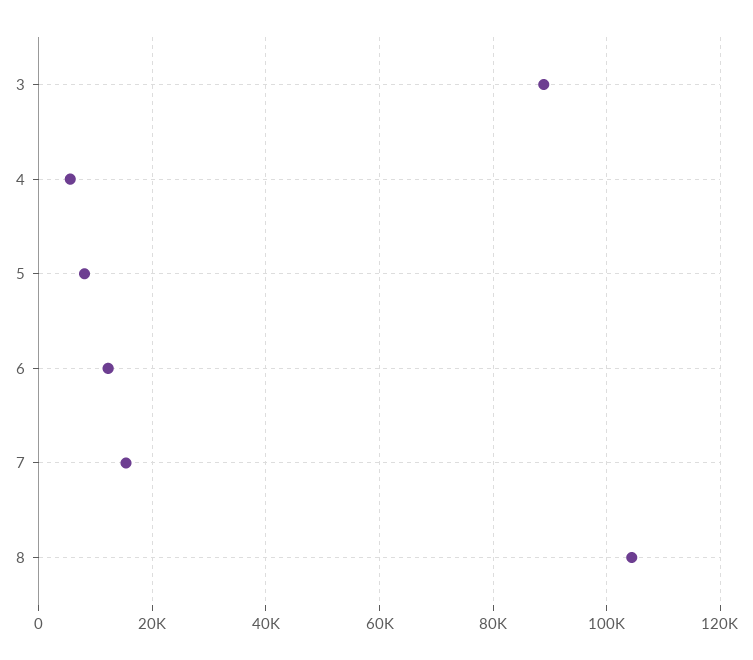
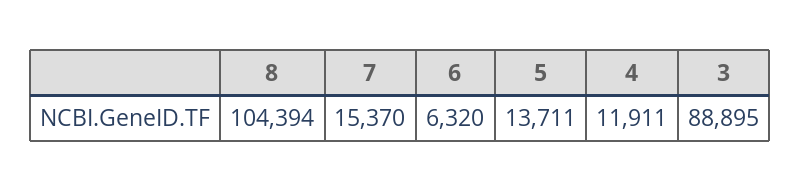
  {
    "3": 88895,
-   "4": 6000,
+   "4": 11911,
-   "5": 8000,
+   "5": 13711,
-   "6": 12000,
+   "6": 6320,
    "7": 15370,
    "8": 104394
  }

